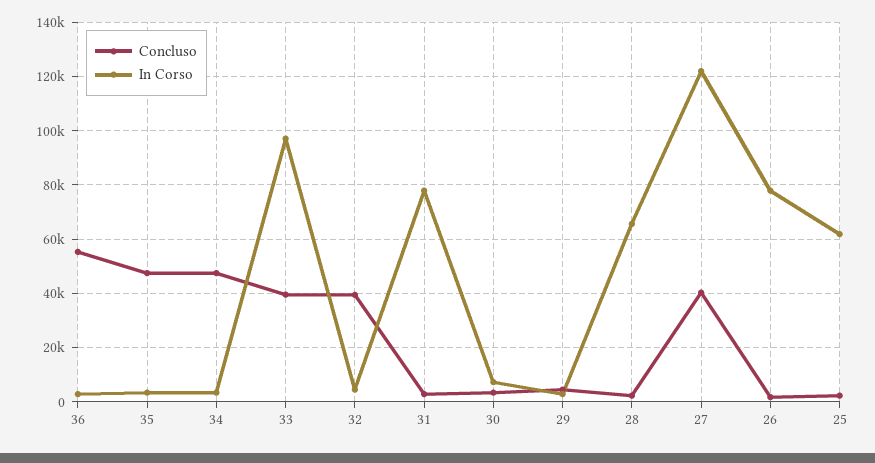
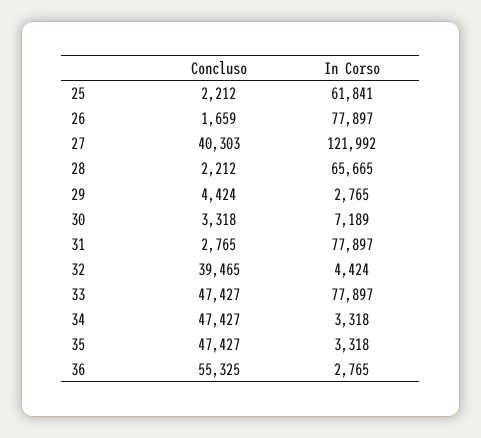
  {
    "Concluso": {
      "36": 55325,
      "35": 47427,
      "34": 47427,
-     "33": 40000,
+     "33": 47427,
      "32": 39465,
      "31": 2765,
      "30": 3318,
      "29": 4424,
      "28": 2212,
      "27": 40303,
      "26": 1659,
      "25": 2212
    },
    "In Corso": {
      "36": 2765,
      "35": 3318,
      "34": 3318,
-     "33": 97500,
+     "33": 77897,
      "32": 4424,
      "31": 77897,
      "30": 7189,
      "29": 2765,
      "28": 65665,
      "27": 121992,
      "26": 77897,
      "25": 61841
    }
  }

